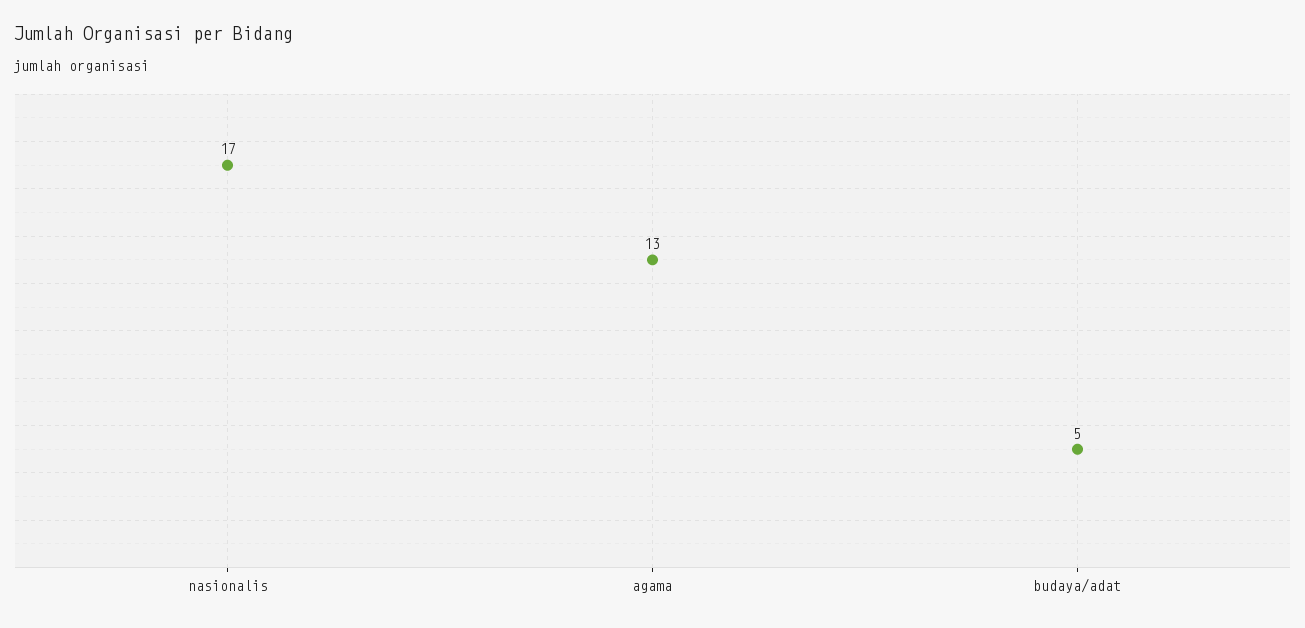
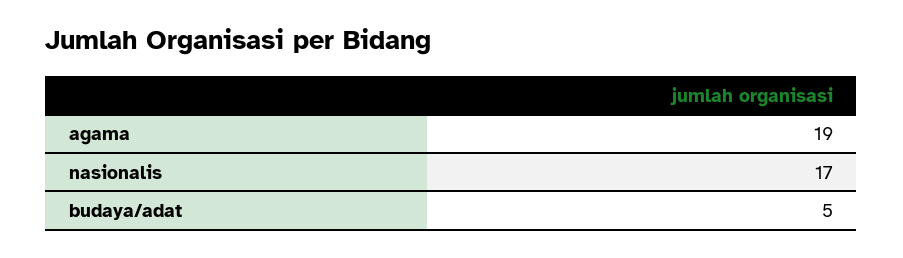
  {
    "nasionalis": 17,
-   "agama": 13,
+   "agama": 19,
    "budaya/adat": 5
  }

